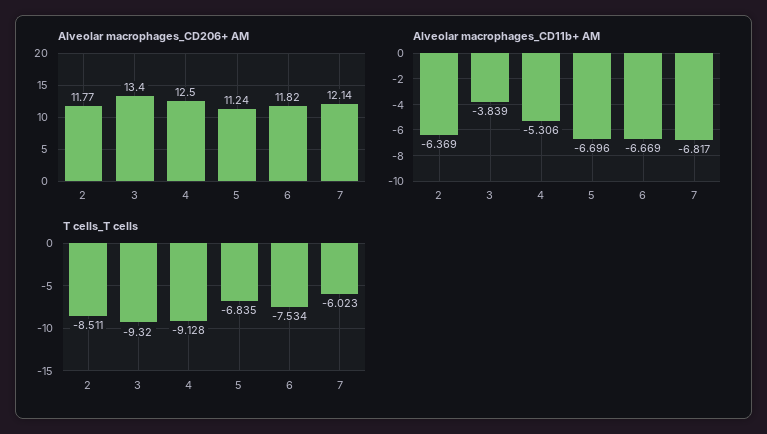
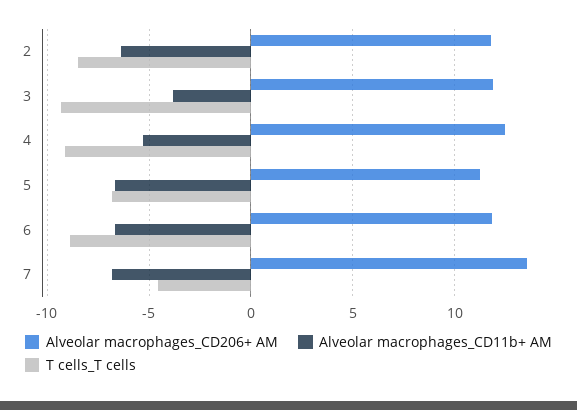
  {
    "Alveolar macrophages_CD206+ AM": {
      "2": 11.77,
-     "3": 13.4,
+     "3": 12,
      "4": 12.5,
      "5": 11.24,
      "6": 11.82,
-     "7": 12.14
+     "7": 13.5
    },
    "Alveolar macrophages_CD11b+ AM": {
      "2": -6.369,
      "3": -3.839,
      "4": -5.306,
      "5": -6.696,
      "6": -6.669,
      "7": -6.817
    },
    "T cells_T cells": {
      "2": -8.511,
      "3": -9.32,
      "4": -9.128,
      "5": -6.835,
-     "6": -7.534,
+     "6": -9,
-     "7": -6.023
+     "7": -4.5
    }
  }

